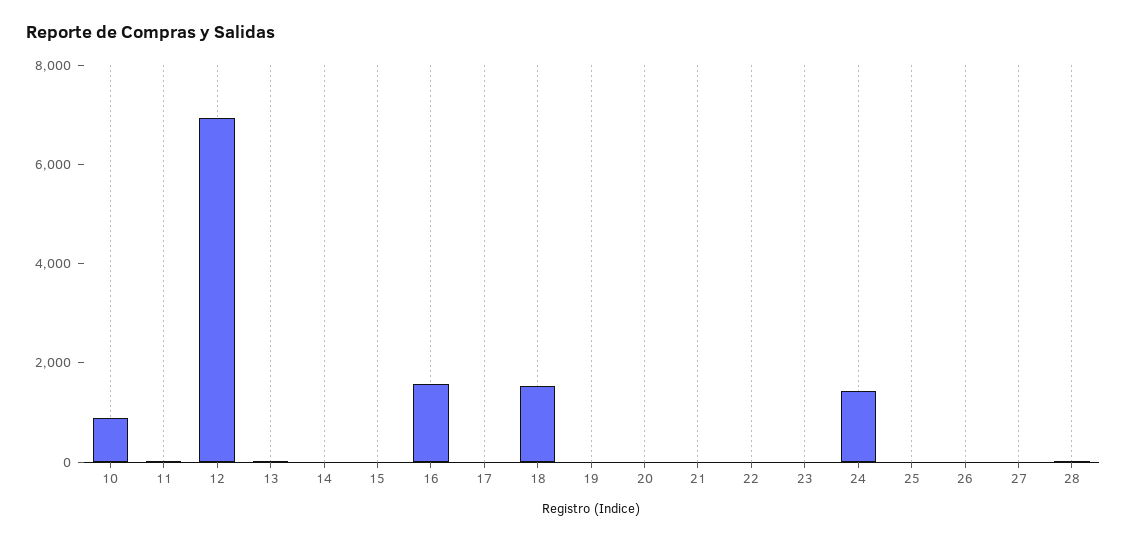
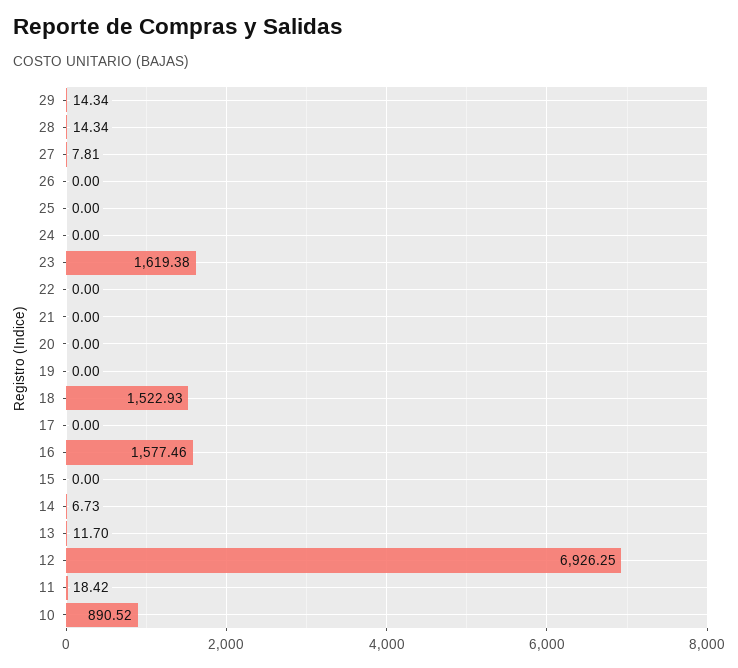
  {
    "10": 890.52,
    "11": 18.42,
    "12": 6926.25,
    "13": 11.7,
    "14": 6.73,
    "15": 0,
    "16": 1577.46,
    "17": 0,
    "18": 1522.93,
    "19": 0,
    "20": 0,
    "21": 0,
    "22": 0,
-   "23": 0,
+   "23": 1619.38,
-   "24": 1500,
+   "24": 0,
    "25": 0,
    "26": 0,
    "27": 7.81,
-   "28": 14.34
+   "28": 14.34,
+   "29": 14.34
  }

